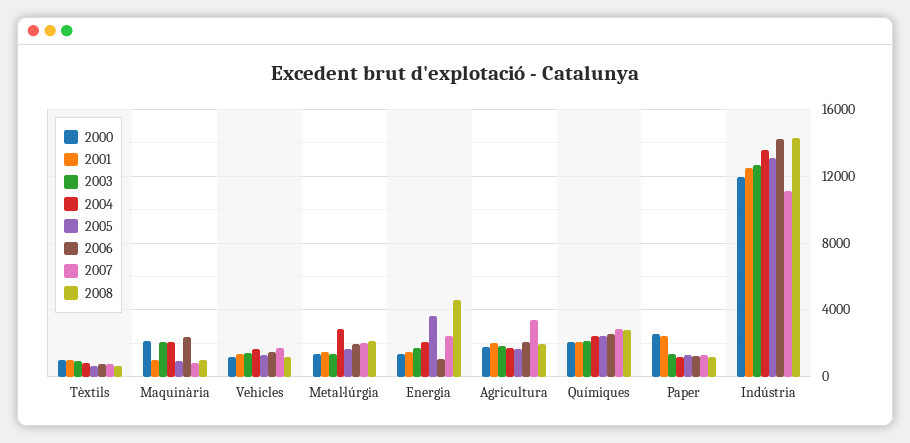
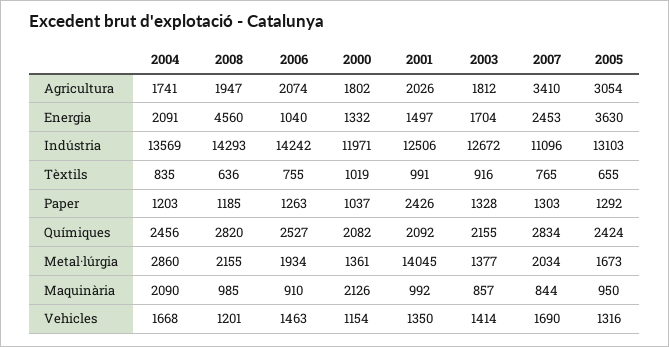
  {
    "2000": {
      "Tèxtils": 1019,
      "Maquinària": 2126,
      "Vehicles": 1154,
      "Metal·lúrgia": 1361,
      "Energia": 1332,
      "Agricultura": 1802,
      "Químiques": 2082,
-     "Paper": 2500,
+     "Paper": 1037,
      "Indústria": 11971
    },
    "2001": {
      "Tèxtils": 991,
      "Maquinària": 992,
      "Vehicles": 1350,
-     "Metal·lúrgia": 1500,
+     "Metal·lúrgia": 14045,
      "Energia": 1497,
      "Agricultura": 2026,
      "Químiques": 2092,
      "Paper": 2426,
      "Indústria": 12506
    },
    "2003": {
      "Tèxtils": 916,
-     "Maquinària": 2000,
+     "Maquinària": 857,
      "Vehicles": 1414,
      "Metal·lúrgia": 1377,
      "Energia": 1704,
      "Agricultura": 1812,
      "Químiques": 2155,
      "Paper": 1328,
      "Indústria": 12672
    },
    "2004": {
      "Tèxtils": 835,
      "Maquinària": 2090,
      "Vehicles": 1668,
      "Metal·lúrgia": 2860,
      "Energia": 2091,
      "Agricultura": 1741,
      "Químiques": 2456,
      "Paper": 1203,
      "Indústria": 13569
    },
    "2005": {
      "Tèxtils": 655,
      "Maquinària": 950,
      "Vehicles": 1316,
      "Metal·lúrgia": 1673,
      "Energia": 3630,
-     "Agricultura": 1500,
+     "Agricultura": 3054,
      "Químiques": 2424,
      "Paper": 1292,
      "Indústria": 13103
    },
    "2006": {
      "Tèxtils": 755,
-     "Maquinària": 2500,
+     "Maquinària": 910,
      "Vehicles": 1463,
      "Metal·lúrgia": 1934,
      "Energia": 1040,
      "Agricultura": 2074,
      "Químiques": 2527,
      "Paper": 1263,
      "Indústria": 14242
    },
    "2007": {
      "Tèxtils": 765,
      "Maquinària": 844,
      "Vehicles": 1690,
      "Metal·lúrgia": 2034,
      "Energia": 2453,
      "Agricultura": 3410,
      "Químiques": 2834,
      "Paper": 1303,
      "Indústria": 11096
    },
    "2008": {
      "Tèxtils": 636,
      "Maquinària": 985,
      "Vehicles": 1201,
      "Metal·lúrgia": 2155,
      "Energia": 4560,
      "Agricultura": 1947,
      "Químiques": 2820,
      "Paper": 1185,
      "Indústria": 14293
    }
  }

